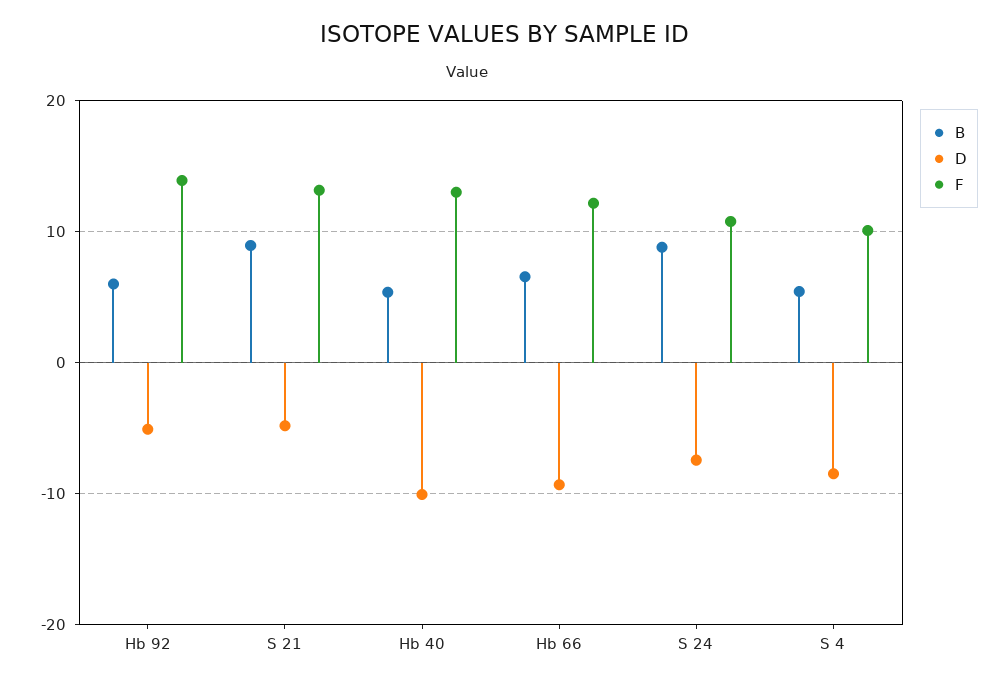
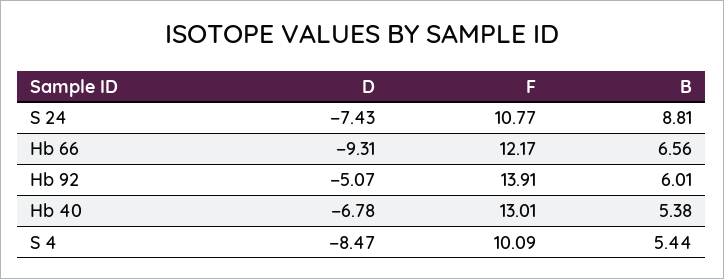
  {
    "B": {
      "Hb 92": 6.01,
-     "S 21": 9,
      "Hb 40": 5.38,
      "Hb 66": 6.56,
      "S 24": 8.81,
      "S 4": 5.44
    },
    "D": {
      "Hb 92": -5.07,
-     "S 21": -5,
-     "Hb 40": -10,
+     "Hb 40": -6.78,
      "Hb 66": -9.31,
      "S 24": -7.43,
      "S 4": -8.47
    },
    "F": {
      "Hb 92": 13.91,
-     "S 21": 13,
      "Hb 40": 13.01,
      "Hb 66": 12.17,
      "S 24": 10.77,
      "S 4": 10.09
    }
  }

